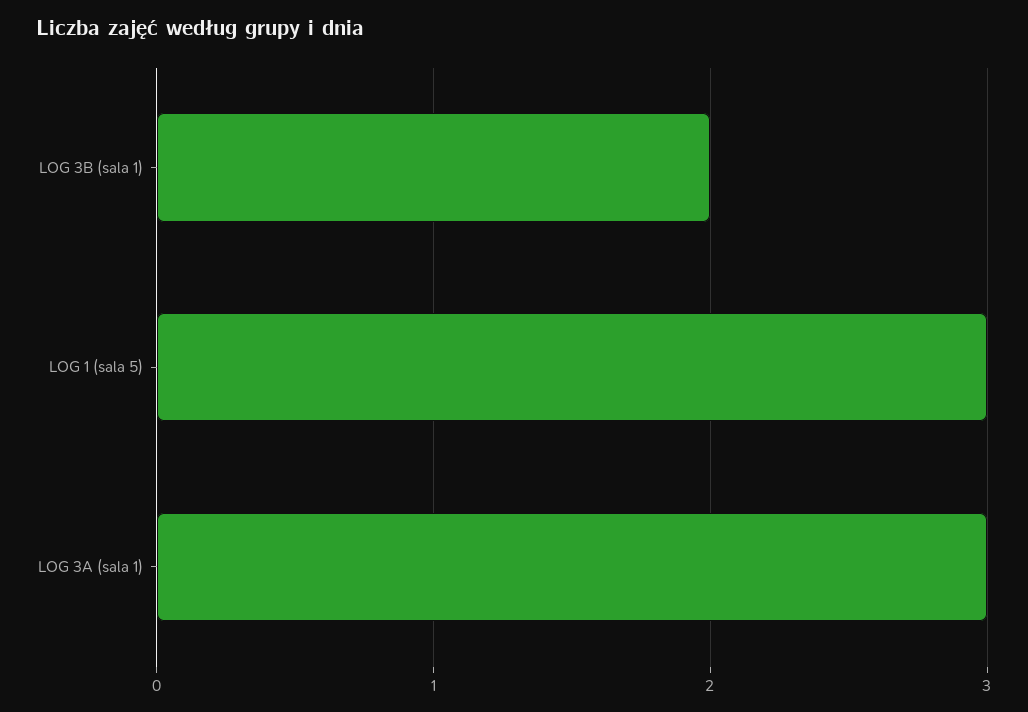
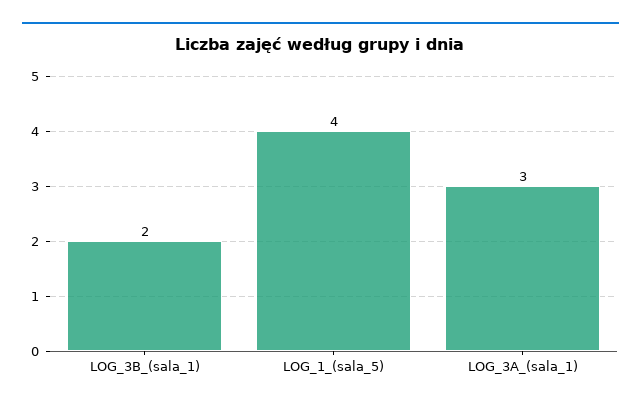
  {
    "LOG 3B (sala 1)": 2,
-   "LOG 1 (sala 5)": 3,
+   "LOG 1 (sala 5)": 4,
    "LOG 3A (sala 1)": 3
  }

